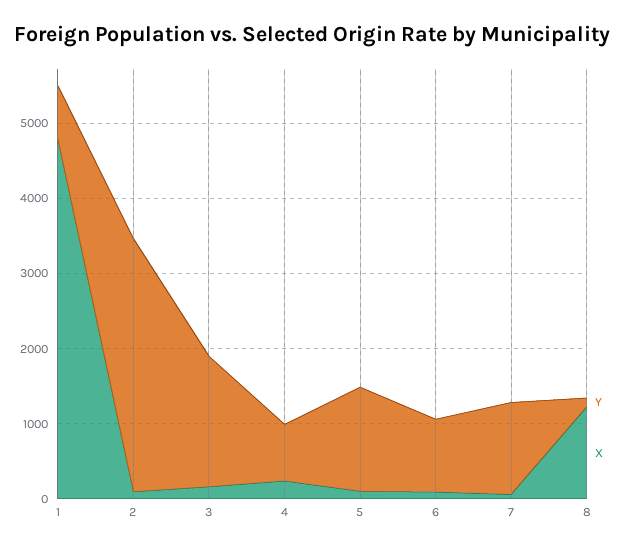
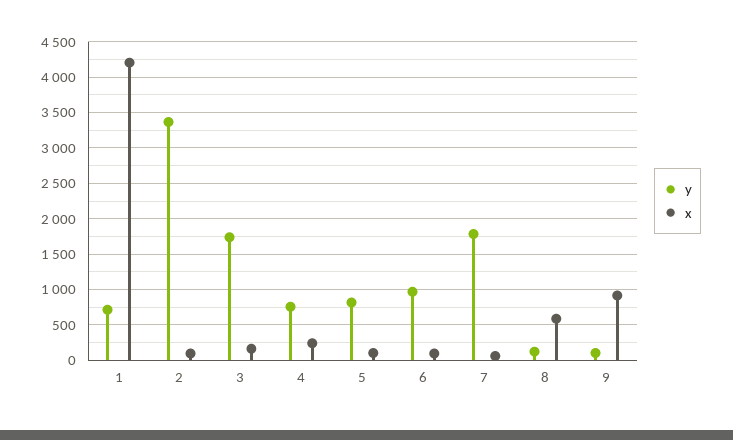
  {
    "Y": {
      "1": 700,
      "2": 3400,
      "3": 1700,
      "4": 800,
-     "5": 1400,
+     "5": 800,
      "6": 1000,
-     "7": 1200,
+     "7": 1800,
-     "8": 100
+     "8": 100,
+     "9": 100
    },
    "X": {
-     "1": 4800,
+     "1": 4200,
      "2": 100,
      "3": 200,
      "4": 200,
      "5": 100,
      "6": 100,
      "7": 100,
-     "8": 1200
+     "8": 600,
+     "9": 900
    }
  }

